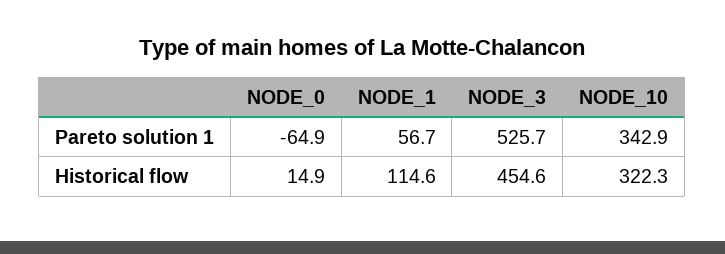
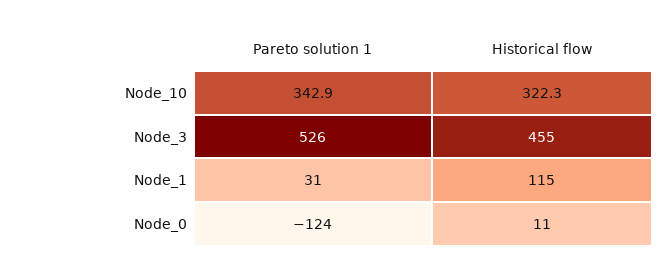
  {
    "NODE_0": {
-     "Pareto solution 1": -64.9,
+     "Pareto solution 1": -124,
-     "Historical flow": 14.9
+     "Historical flow": 11
    },
    "NODE_1": {
-     "Pareto solution 1": 56.7,
+     "Pareto solution 1": 31,
      "Historical flow": 114.6
    },
    "NODE_3": {
      "Pareto solution 1": 525.7,
      "Historical flow": 454.6
    },
    "NODE_10": {
      "Pareto solution 1": 342.9,
      "Historical flow": 322.3
    }
  }

